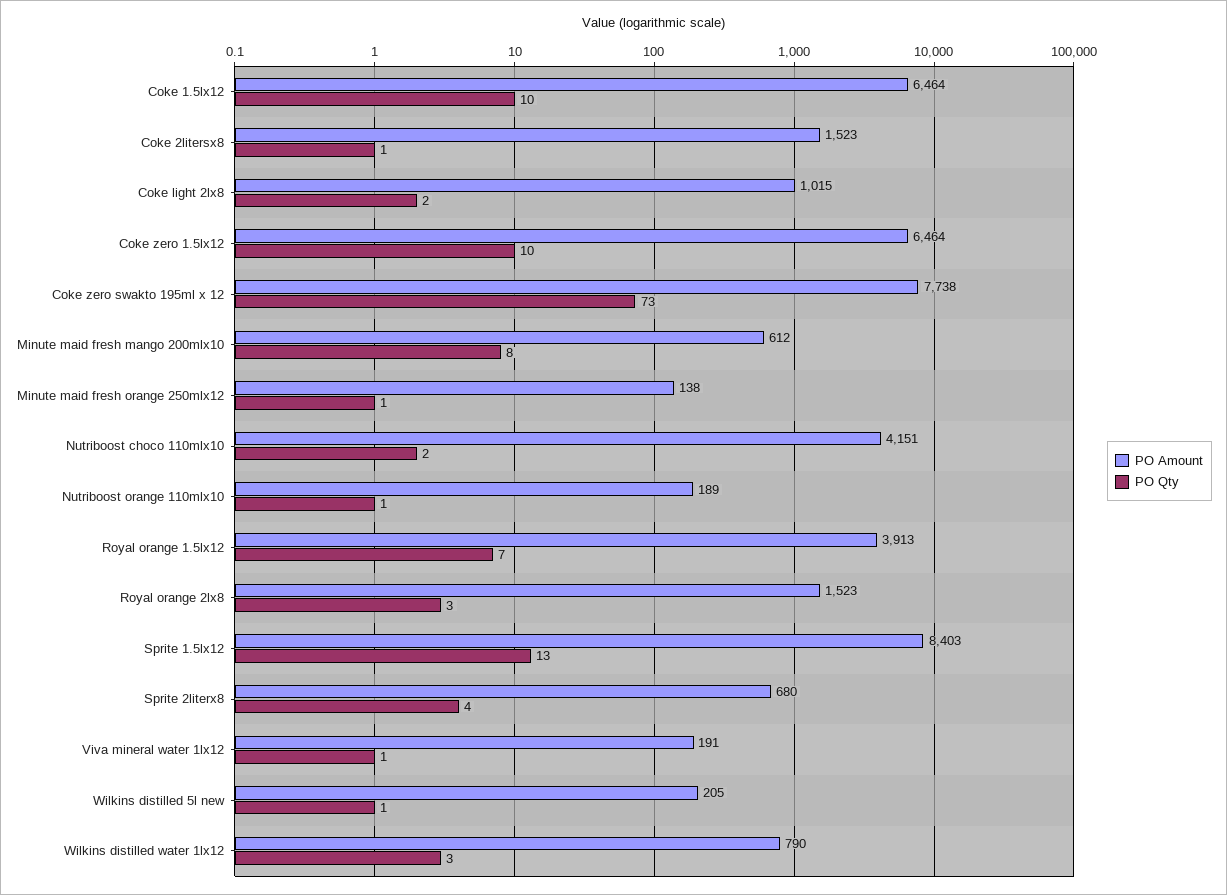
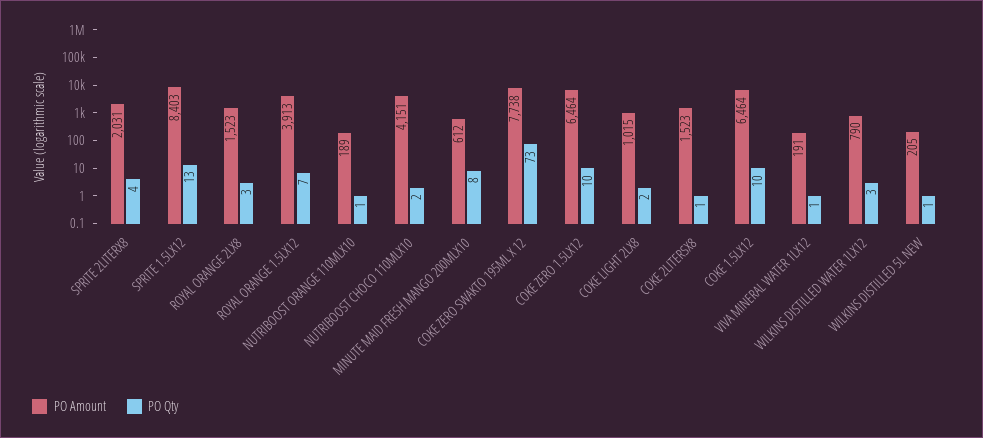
  {
    "PO Amount": {
      "Coke 1.5lx12": 6464,
      "Coke 2litersx8": 1523,
      "Coke light 2lx8": 1015,
      "Coke zero 1.5lx12": 6464,
      "Coke zero swakto 195ml x 12": 7738,
      "Minute maid fresh mango 200mlx10": 612,
-     "Minute maid fresh orange 250mlx12": 138,
      "Nutriboost choco 110mlx10": 4151,
      "Nutriboost orange 110mlx10": 189,
      "Royal orange 1.5lx12": 3913,
      "Royal orange 2lx8": 1523,
      "Sprite 1.5lx12": 8403,
-     "Sprite 2literx8": 680,
+     "Sprite 2literx8": 2031,
      "Viva mineral water 1lx12": 191,
      "Wilkins distilled 5l new": 205,
      "Wilkins distilled water 1lx12": 790
    },
    "PO Qty": {
      "Coke 1.5lx12": 10,
      "Coke 2litersx8": 1,
      "Coke light 2lx8": 2,
      "Coke zero 1.5lx12": 10,
      "Coke zero swakto 195ml x 12": 73,
      "Minute maid fresh mango 200mlx10": 8,
-     "Minute maid fresh orange 250mlx12": 1,
      "Nutriboost choco 110mlx10": 2,
      "Nutriboost orange 110mlx10": 1,
      "Royal orange 1.5lx12": 7,
      "Royal orange 2lx8": 3,
      "Sprite 1.5lx12": 13,
      "Sprite 2literx8": 4,
      "Viva mineral water 1lx12": 1,
      "Wilkins distilled 5l new": 1,
      "Wilkins distilled water 1lx12": 3
    }
  }

